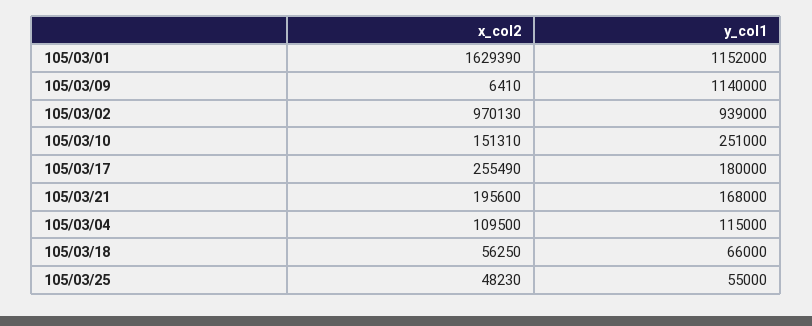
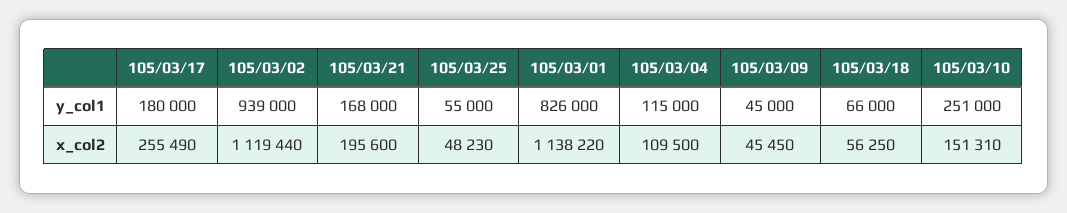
  {
    "x_col2": {
-     "105/03/01": 1629390,
+     "105/03/01": 1138220,
-     "105/03/09": 6410,
+     "105/03/09": 45450,
-     "105/03/02": 970130,
+     "105/03/02": 1119440,
      "105/03/10": 151310,
      "105/03/17": 255490,
      "105/03/21": 195600,
      "105/03/04": 109500,
      "105/03/18": 56250,
      "105/03/25": 48230
    },
    "y_col1": {
-     "105/03/01": 1152000,
+     "105/03/01": 826000,
-     "105/03/09": 1140000,
+     "105/03/09": 45000,
      "105/03/02": 939000,
      "105/03/10": 251000,
      "105/03/17": 180000,
      "105/03/21": 168000,
      "105/03/04": 115000,
      "105/03/18": 66000,
      "105/03/25": 55000
    }
  }

